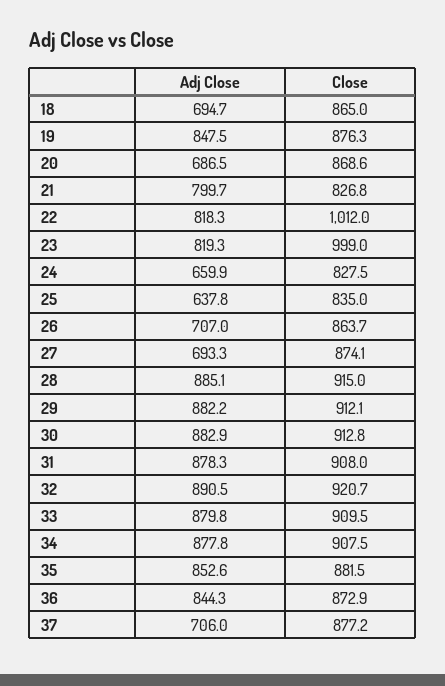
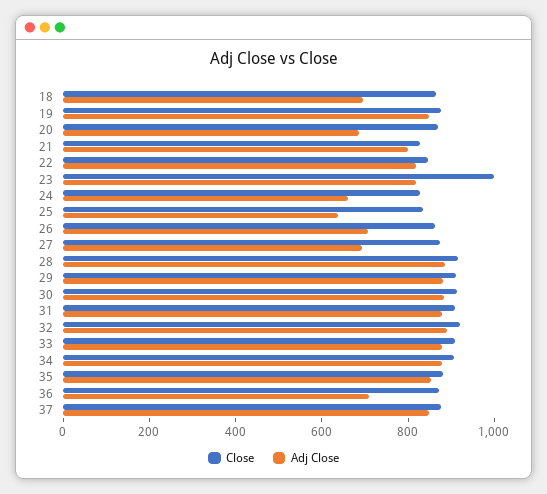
  {
    "Adj Close": {
      "18": 694.7,
      "19": 847.5,
      "20": 686.5,
      "21": 799.7,
      "22": 818.3,
      "23": 819.3,
      "24": 659.9,
      "25": 637.8,
      "26": 707,
      "27": 693.3,
      "28": 885.1,
      "29": 882.2,
      "30": 882.9,
      "31": 878.3,
      "32": 890.5,
      "33": 879.8,
      "34": 877.8,
      "35": 852.6,
-     "36": 844.3,
+     "36": 700,
-     "37": 706
+     "37": 850
    },
    "Close": {
      "18": 865,
      "19": 876.3,
      "20": 868.6,
      "21": 826.8,
-     "22": 1012,
+     "22": 850,
      "23": 999,
      "24": 827.5,
      "25": 835,
      "26": 863.7,
      "27": 874.1,
      "28": 915,
      "29": 912.1,
      "30": 912.8,
      "31": 908,
      "32": 920.7,
      "33": 909.5,
      "34": 907.5,
      "35": 881.5,
      "36": 872.9,
      "37": 877.2
    }
  }

